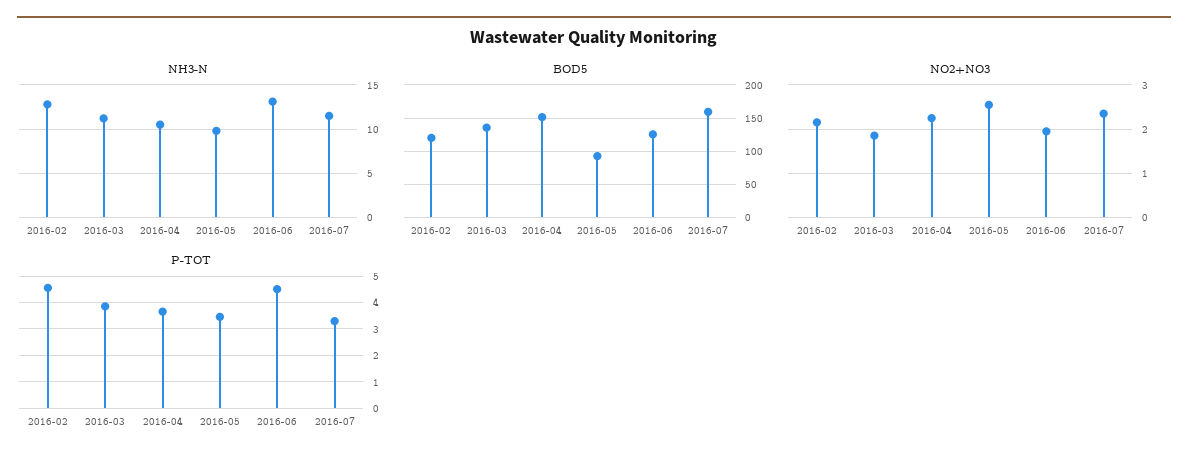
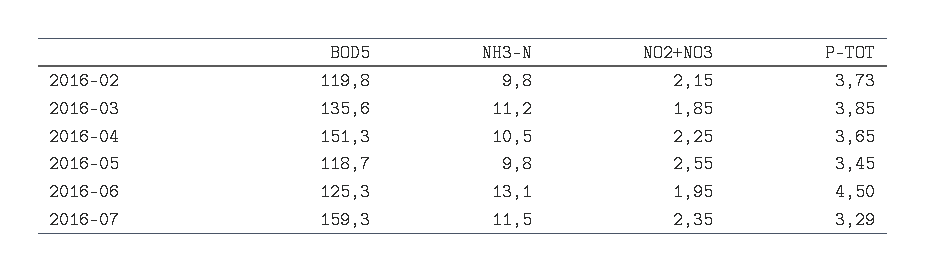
  {
    "NH3-N": {
-     "2016-02": 13,
+     "2016-02": 9.8,
      "2016-03": 11.2,
      "2016-04": 10.5,
      "2016-05": 9.8,
      "2016-06": 13.1,
      "2016-07": 11.5
    },
    "BOD5": {
      "2016-02": 119.8,
      "2016-03": 135.6,
      "2016-04": 151.3,
-     "2016-05": 90,
+     "2016-05": 118.7,
      "2016-06": 125.3,
      "2016-07": 159.3
    },
    "NO2+NO3": {
      "2016-02": 2.15,
      "2016-03": 1.85,
      "2016-04": 2.25,
      "2016-05": 2.55,
      "2016-06": 1.95,
      "2016-07": 2.35
    },
    "P-TOT": {
-     "2016-02": 4.5,
+     "2016-02": 3.73,
      "2016-03": 3.85,
      "2016-04": 3.65,
      "2016-05": 3.45,
      "2016-06": 4.5,
      "2016-07": 3.29
    }
  }

